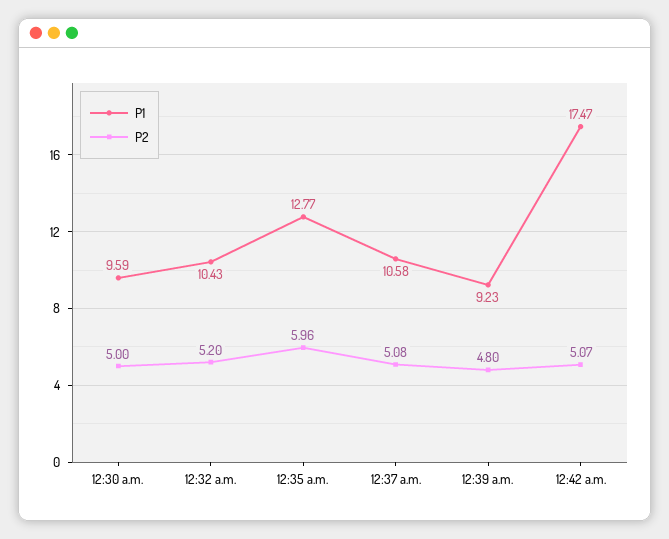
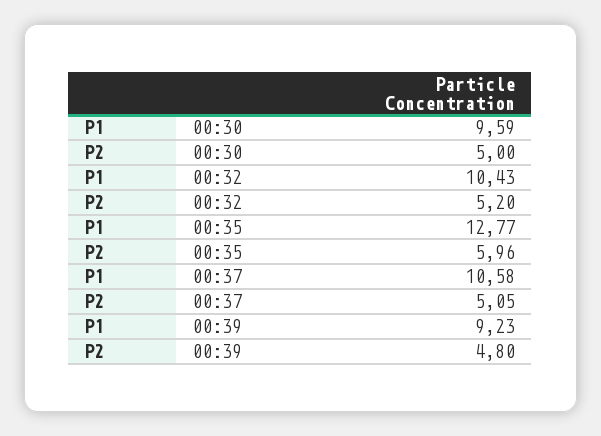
  {
    "P1": {
      "12:30 a.m.": 9.59,
      "12:32 a.m.": 10.43,
      "12:35 a.m.": 12.77,
      "12:37 a.m.": 10.58,
-     "12:39 a.m.": 9.23,
+     "12:39 a.m.": 9.23
-     "12:42 a.m.": 17.47
    },
    "P2": {
      "12:30 a.m.": 5,
      "12:32 a.m.": 5.2,
      "12:35 a.m.": 5.96,
-     "12:37 a.m.": 5.08,
+     "12:37 a.m.": 5.05,
-     "12:39 a.m.": 4.8,
+     "12:39 a.m.": 4.8
-     "12:42 a.m.": 5.07
    }
  }

